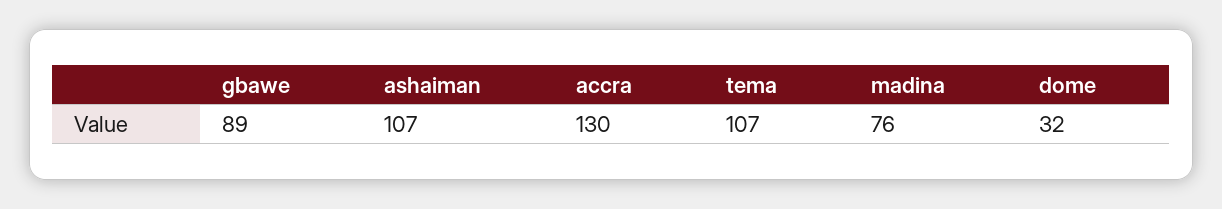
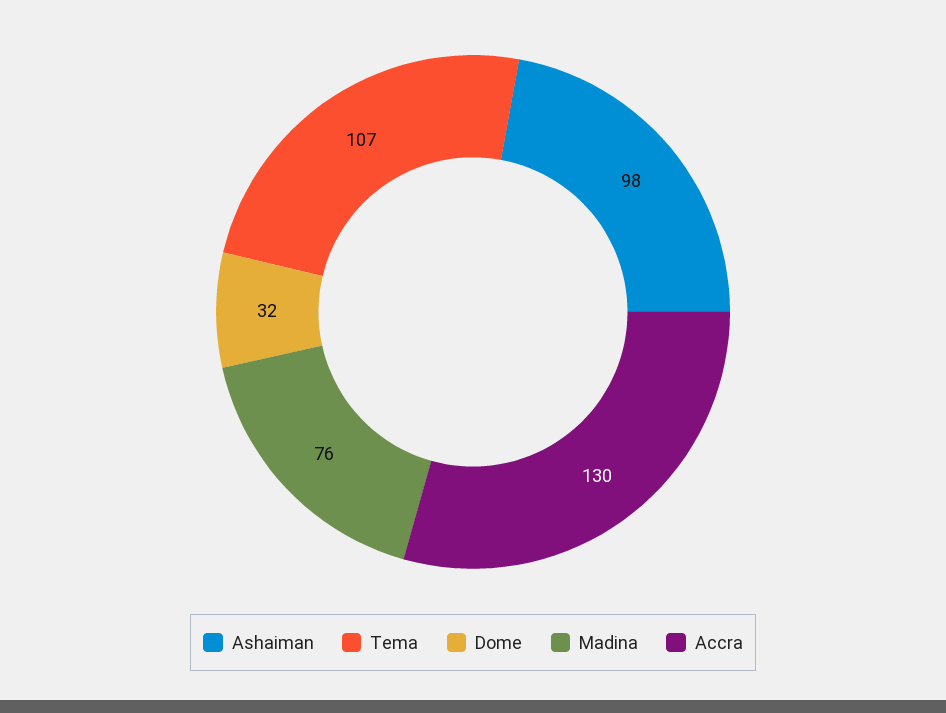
  {
-   "gbawe": 89,
-   "ashaiman": 107,
+   "ashaiman": 98,
    "accra": 130,
    "tema": 107,
    "madina": 76,
    "dome": 32
  }

